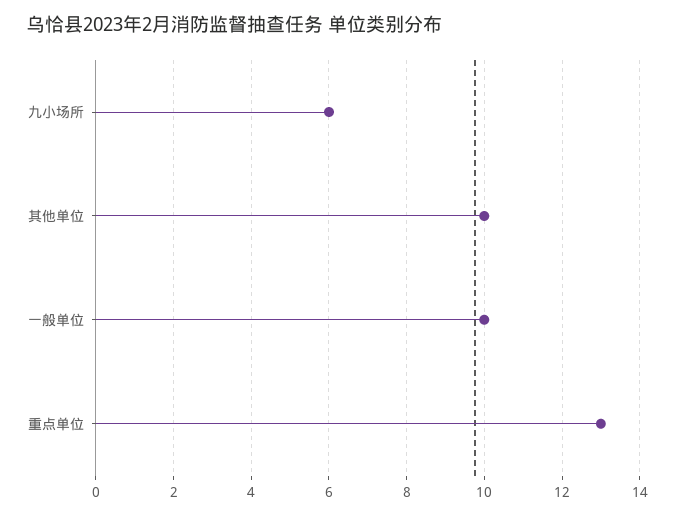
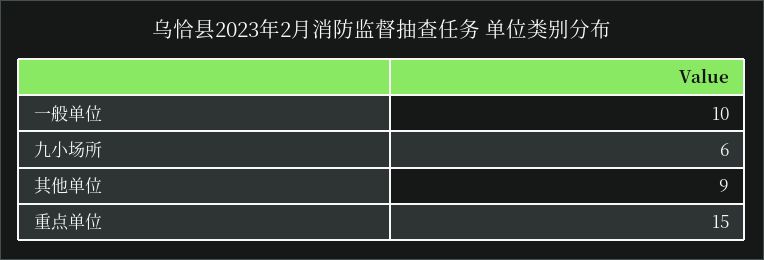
  {
    "九小场所": 6,
-   "其他单位": 10,
+   "其他单位": 9,
    "一般单位": 10,
-   "重点单位": 13
+   "重点单位": 15
  }

